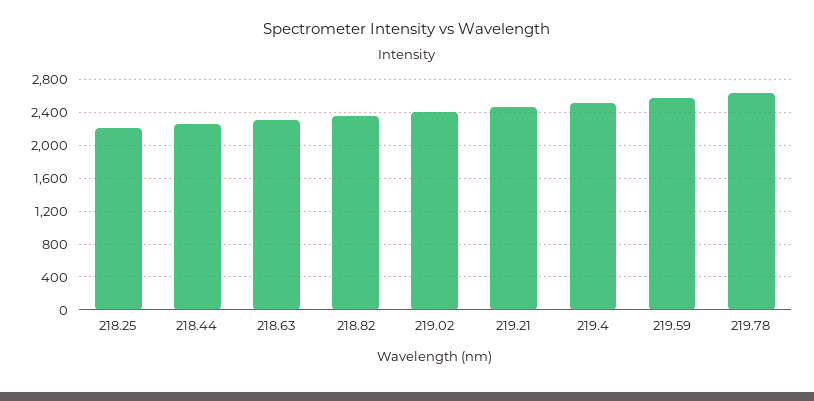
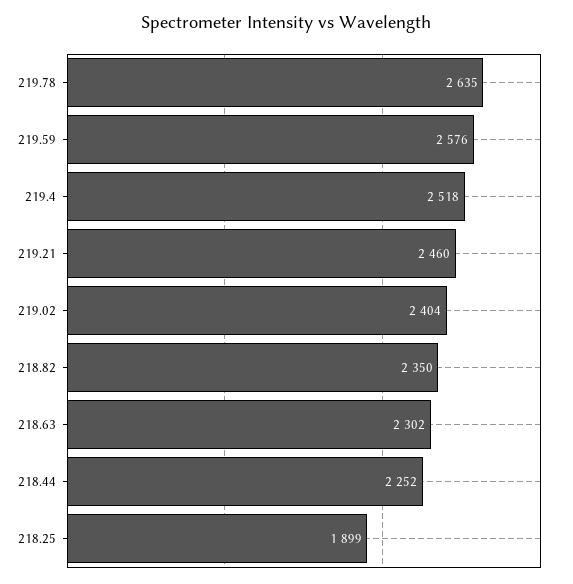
  {
-   "218.25": 2200,
+   "218.25": 1899,
    "218.44": 2252,
    "218.63": 2302,
    "218.82": 2350,
    "219.02": 2404,
    "219.21": 2460,
    "219.4": 2518,
    "219.59": 2576,
    "219.78": 2635
  }

